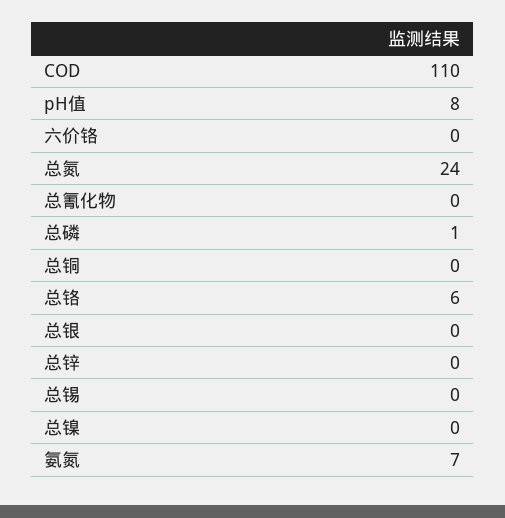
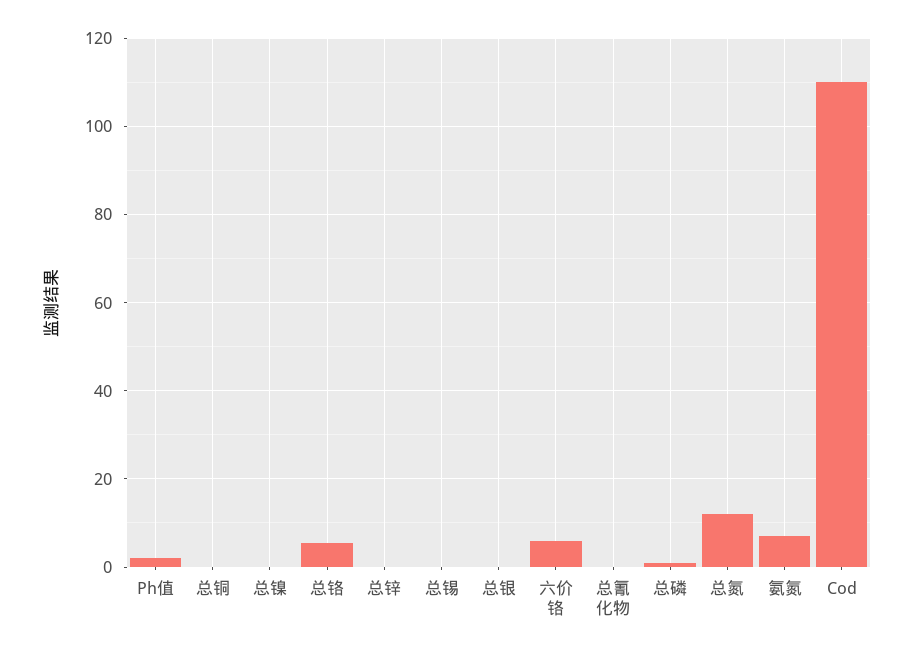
  {
    "COD": 110,
-   "pH值": 8,
+   "pH值": 2,
-   "六价铬": 0,
+   "六价铬": 6,
-   "总氮": 24,
+   "总氮": 12,
    "总氰化物": 0,
    "总磷": 1,
    "总铜": 0,
    "总铬": 6,
    "总银": 0,
    "总锌": 0,
    "总锡": 0,
    "总镍": 0,
    "氨氮": 7
  }

